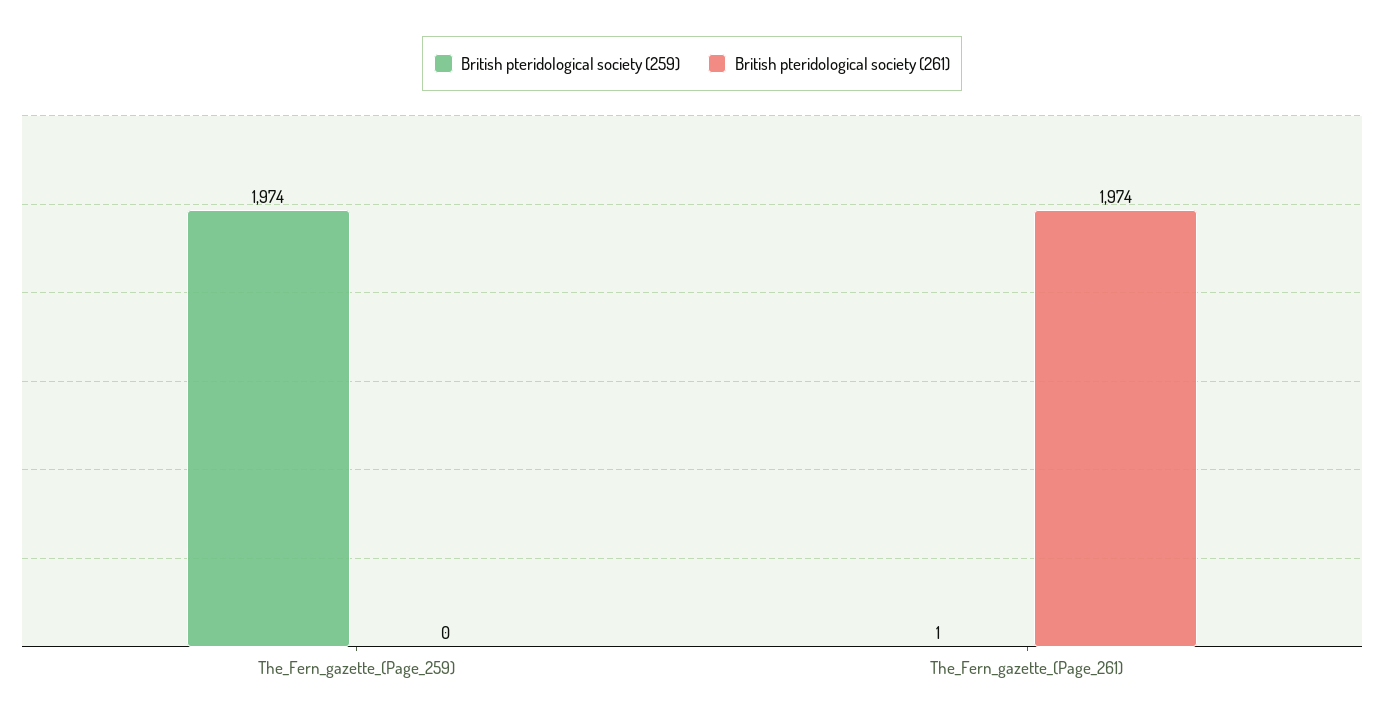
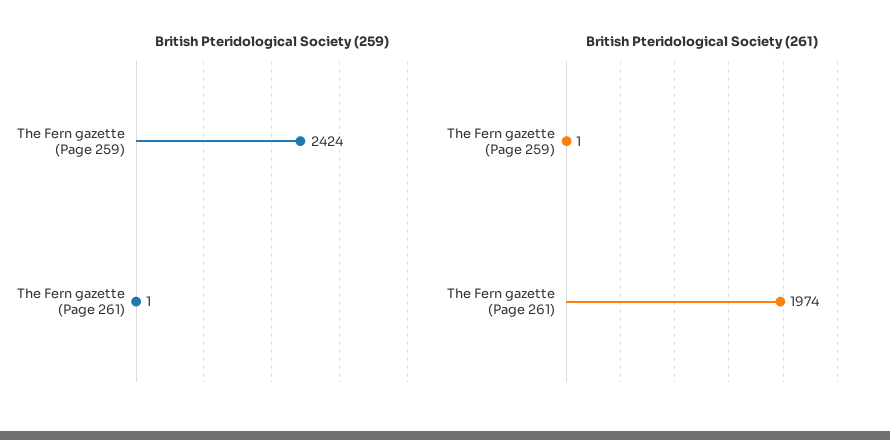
  {
    "British pteridological society (259)": {
-     "The_Fern_gazette_(Page_259)": 1974,
+     "The_Fern_gazette_(Page_259)": 2424,
      "The_Fern_gazette_(Page_261)": 1
    },
    "British pteridological society (261)": {
-     "The_Fern_gazette_(Page_259)": 0,
+     "The_Fern_gazette_(Page_259)": 1,
      "The_Fern_gazette_(Page_261)": 1974
    }
  }

